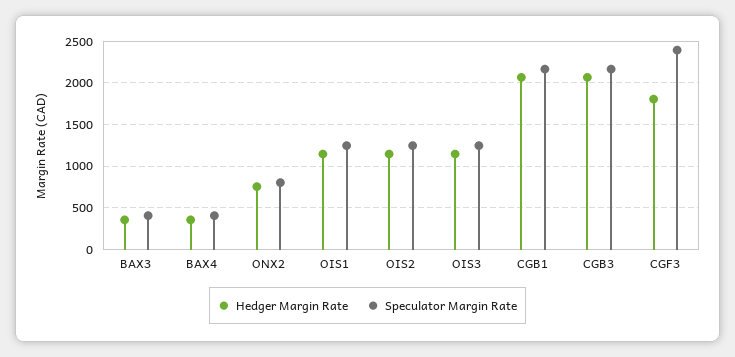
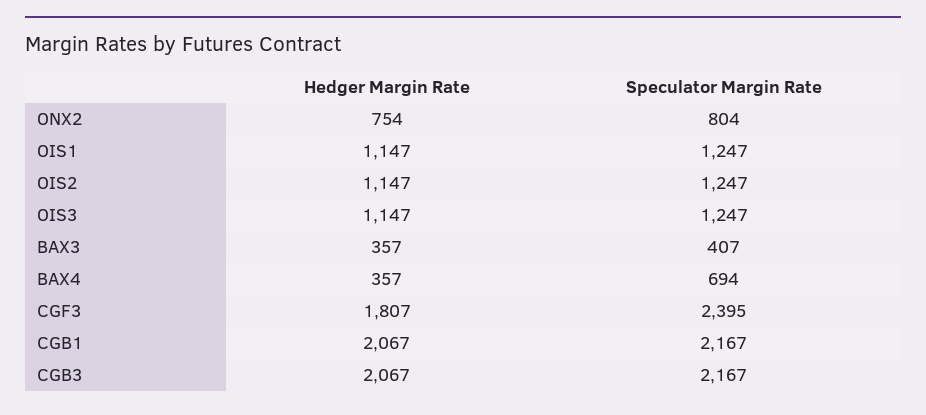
  {
    "Hedger Margin Rate": {
      "BAX3": 357,
      "BAX4": 357,
      "ONX2": 754,
      "OIS1": 1147,
      "OIS2": 1147,
      "OIS3": 1147,
      "CGB1": 2067,
      "CGB3": 2067,
      "CGF3": 1807
    },
    "Speculator Margin Rate": {
      "BAX3": 407,
-     "BAX4": 400,
+     "BAX4": 694,
      "ONX2": 804,
      "OIS1": 1247,
      "OIS2": 1247,
      "OIS3": 1247,
      "CGB1": 2167,
      "CGB3": 2167,
      "CGF3": 2395
    }
  }

